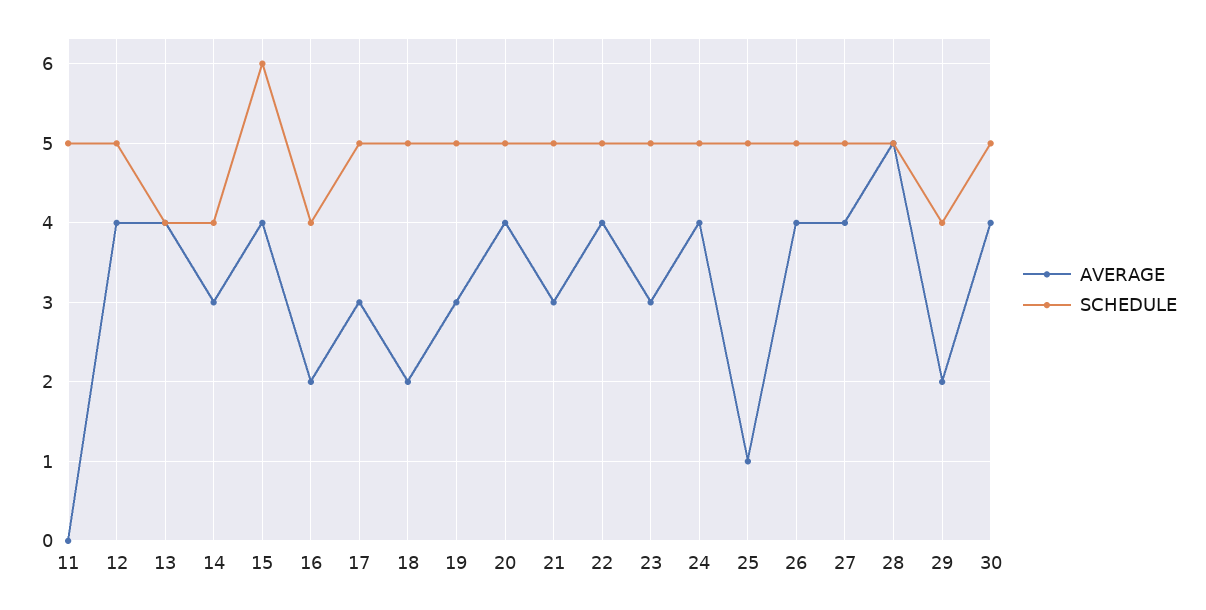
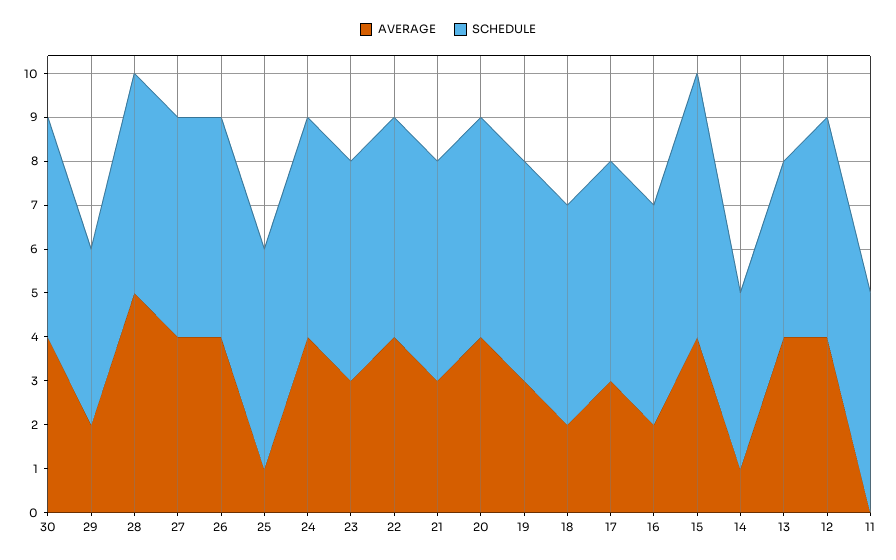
  {
    "AVERAGE": {
      "11": 0,
      "12": 4,
      "13": 4,
-     "14": 3,
+     "14": 1,
      "15": 4,
      "16": 2,
      "17": 3,
      "18": 2,
      "19": 3,
      "20": 4,
      "21": 3,
      "22": 4,
      "23": 3,
      "24": 4,
      "25": 1,
      "26": 4,
      "27": 4,
      "28": 5,
      "29": 2,
      "30": 4
    },
    "SCHEDULE": {
      "11": 5,
      "12": 5,
      "13": 4,
      "14": 4,
      "15": 6,
-     "16": 4,
+     "16": 5,
      "17": 5,
      "18": 5,
      "19": 5,
      "20": 5,
      "21": 5,
      "22": 5,
      "23": 5,
      "24": 5,
      "25": 5,
      "26": 5,
      "27": 5,
      "28": 5,
      "29": 4,
      "30": 5
    }
  }

